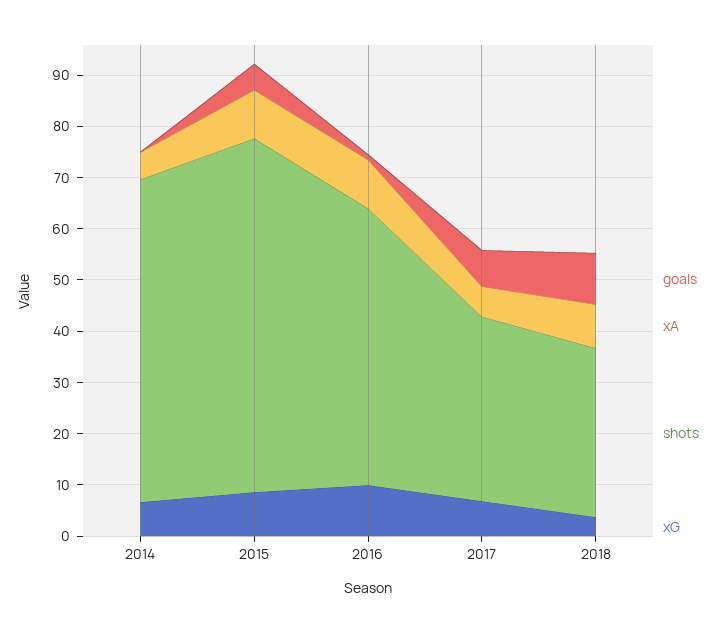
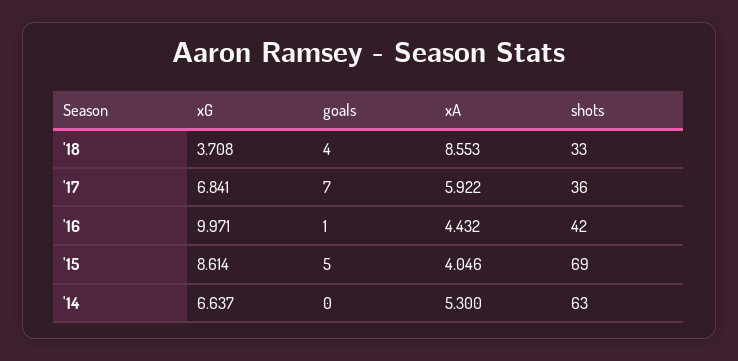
  {
    "goals": {
      "2014": 0,
      "2015": 5,
      "2016": 1,
      "2017": 7,
-     "2018": 10
+     "2018": 4
    },
    "xA": {
      "2014": 5.3,
-     "2015": 10,
+     "2015": 4.046,
-     "2016": 10,
+     "2016": 4.432,
      "2017": 5.922,
      "2018": 8.553
    },
    "shots": {
      "2014": 63,
      "2015": 69,
-     "2016": 54,
+     "2016": 42,
      "2017": 36,
      "2018": 33
    },
    "xG": {
      "2014": 6.637,
      "2015": 8.614,
      "2016": 9.971,
      "2017": 6.841,
      "2018": 3.708
    }
  }

